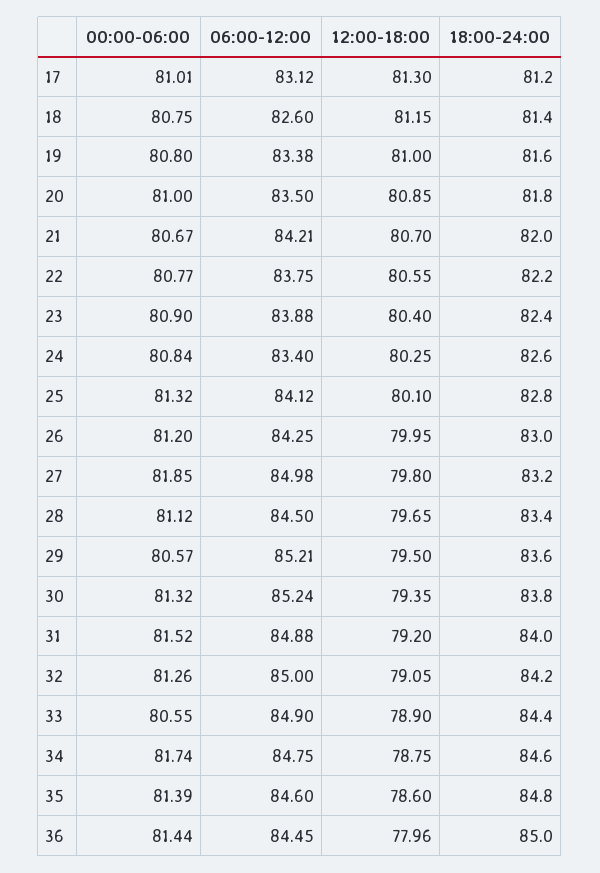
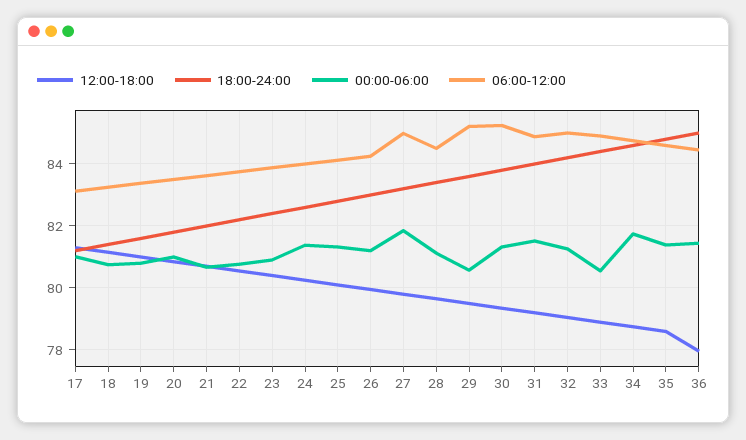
  {
    "00:00-06:00": {
      "17": 81.01,
      "18": 80.75,
      "19": 80.8,
      "20": 81,
      "21": 80.67,
      "22": 80.77,
      "23": 80.9,
-     "24": 80.84,
+     "24": 81.4,
      "25": 81.32,
      "26": 81.2,
      "27": 81.85,
      "28": 81.12,
      "29": 80.57,
      "30": 81.32,
      "31": 81.52,
      "32": 81.26,
      "33": 80.55,
      "34": 81.74,
      "35": 81.39,
      "36": 81.44
    },
    "06:00-12:00": {
      "17": 83.12,
-     "18": 82.6,
+     "18": 83.2,
      "19": 83.38,
      "20": 83.5,
-     "21": 84.21,
+     "21": 83.6,
      "22": 83.75,
      "23": 83.88,
-     "24": 83.4,
+     "24": 84,
      "25": 84.12,
      "26": 84.25,
      "27": 84.98,
      "28": 84.5,
      "29": 85.21,
      "30": 85.24,
      "31": 84.88,
      "32": 85,
      "33": 84.9,
      "34": 84.75,
      "35": 84.6,
      "36": 84.45
    },
    "12:00-18:00": {
      "17": 81.3,
      "18": 81.15,
      "19": 81,
      "20": 80.85,
      "21": 80.7,
      "22": 80.55,
      "23": 80.4,
      "24": 80.25,
      "25": 80.1,
      "26": 79.95,
      "27": 79.8,
      "28": 79.65,
      "29": 79.5,
      "30": 79.35,
      "31": 79.2,
      "32": 79.05,
      "33": 78.9,
      "34": 78.75,
      "35": 78.6,
      "36": 77.96
    },
    "18:00-24:00": {
      "17": 81.2,
      "18": 81.4,
      "19": 81.6,
      "20": 81.8,
      "21": 82,
      "22": 82.2,
      "23": 82.4,
      "24": 82.6,
      "25": 82.8,
      "26": 83,
      "27": 83.2,
      "28": 83.4,
      "29": 83.6,
      "30": 83.8,
      "31": 84,
      "32": 84.2,
      "33": 84.4,
      "34": 84.6,
      "35": 84.8,
      "36": 85
    }
  }

